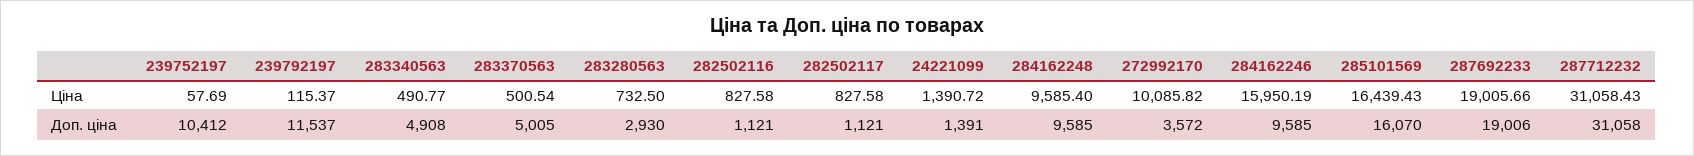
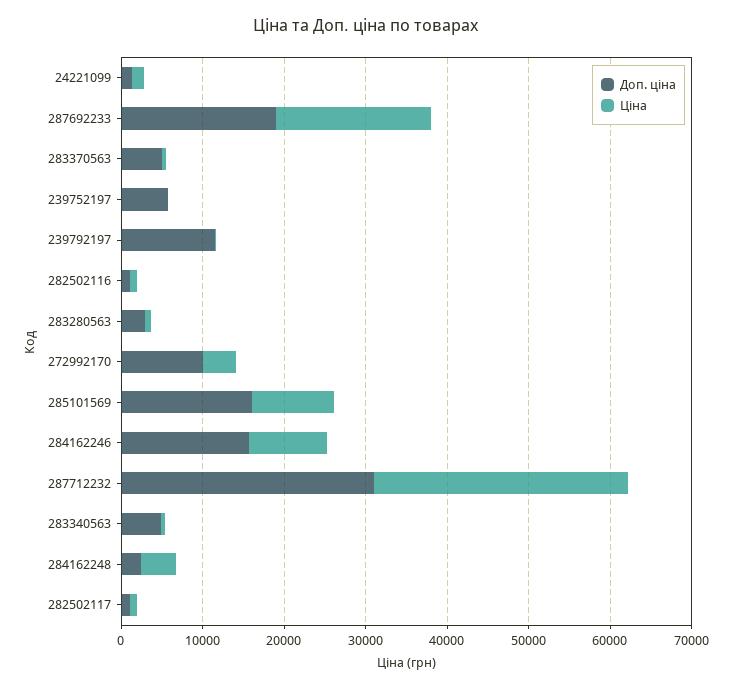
  {
    "Ціна": {
      "239752197": 57.69,
      "239792197": 115.37,
      "283340563": 490.77,
      "283370563": 500.54,
      "283280563": 732.5,
      "282502116": 827.58,
      "282502117": 827.58,
      "24221099": 1390.72,
-     "284162248": 9585.4,
+     "284162248": 4000,
-     "272992170": 10085.82,
+     "272992170": 4000,
-     "284162246": 15950.19,
+     "284162246": 10000,
-     "285101569": 16439.43,
+     "285101569": 10000,
      "287692233": 19005.66,
      "287712232": 31058.43
    },
    "Доп. ціна": {
-     "239752197": 10412,
+     "239752197": 6000,
      "239792197": 11537,
      "283340563": 4908,
      "283370563": 5005,
      "283280563": 2930,
      "282502116": 1121,
      "282502117": 1121,
      "24221099": 1391,
-     "284162248": 9585,
+     "284162248": 2000,
-     "272992170": 3572,
+     "272992170": 10000,
-     "284162246": 9585,
+     "284162246": 16000,
      "285101569": 16070,
      "287692233": 19006,
      "287712232": 31058
    }
  }

